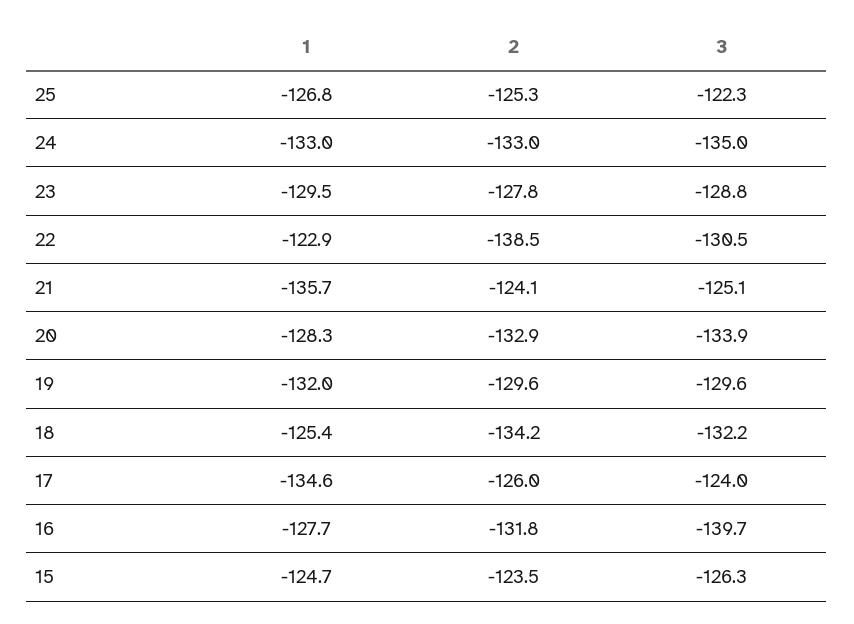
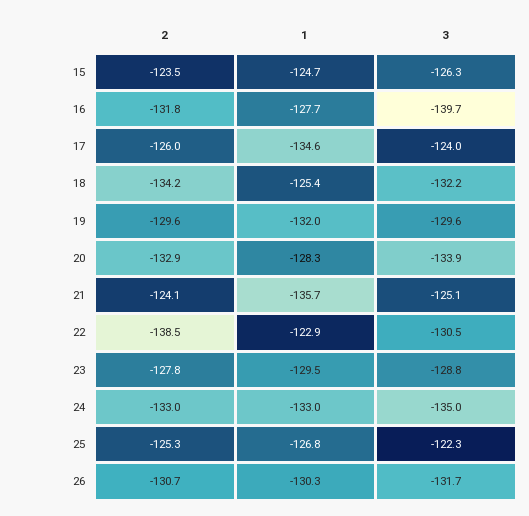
  {
    "1": {
      "25": -126.8,
      "24": -133,
      "23": -129.5,
      "22": -122.9,
      "21": -135.7,
      "20": -128.3,
      "19": -132,
      "18": -125.4,
      "17": -134.6,
      "16": -127.7,
-     "15": -124.7
+     "15": -124.7,
+     "26": -130.3
    },
    "2": {
      "25": -125.3,
      "24": -133,
      "23": -127.8,
      "22": -138.5,
      "21": -124.1,
      "20": -132.9,
      "19": -129.6,
      "18": -134.2,
      "17": -126,
      "16": -131.8,
-     "15": -123.5
+     "15": -123.5,
+     "26": -130.7
    },
    "3": {
      "25": -122.3,
      "24": -135,
      "23": -128.8,
      "22": -130.5,
      "21": -125.1,
      "20": -133.9,
      "19": -129.6,
      "18": -132.2,
      "17": -124,
      "16": -139.7,
-     "15": -126.3
+     "15": -126.3,
+     "26": -131.7
    }
  }

